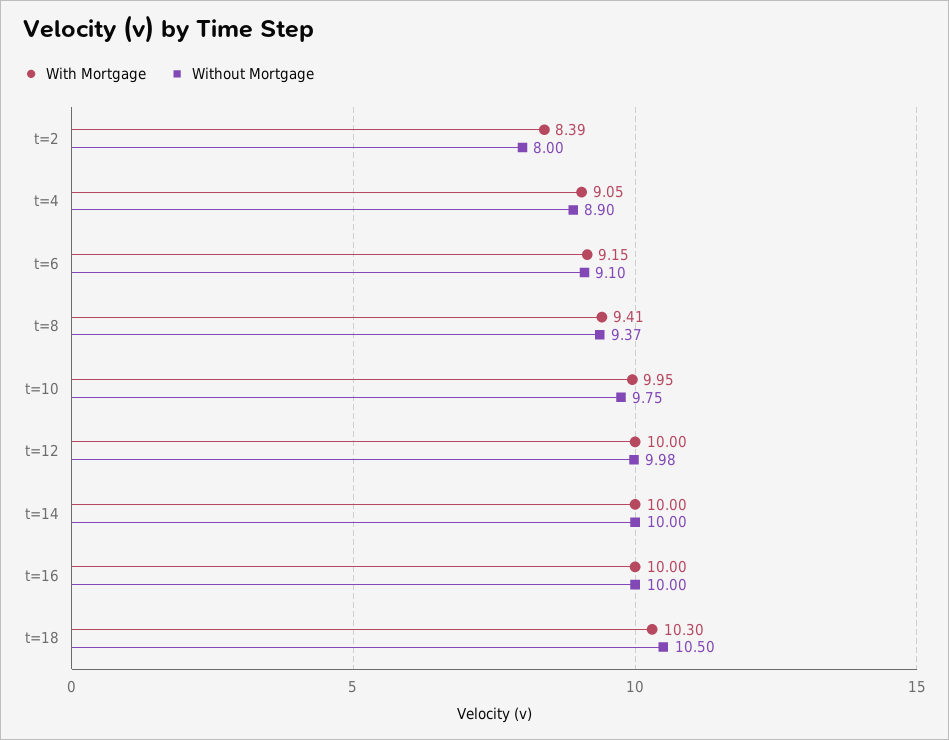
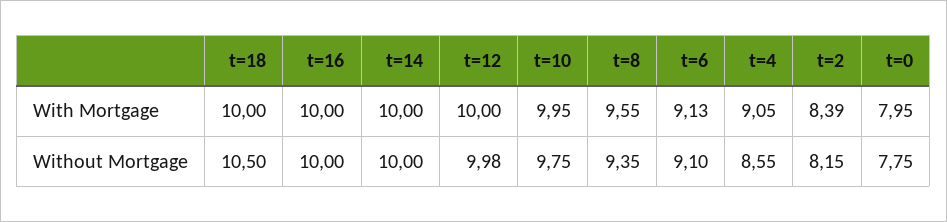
  {
    "With Mortgage": {
      "t=2": 8.39,
      "t=4": 9.05,
-     "t=6": 9.15,
+     "t=6": 9.13,
-     "t=8": 9.41,
+     "t=8": 9.55,
      "t=10": 9.95,
      "t=12": 10,
      "t=14": 10,
      "t=16": 10,
-     "t=18": 10.3
+     "t=18": 10,
+     "t=0": 7.95
    },
    "Without Mortgage": {
-     "t=2": 8,
+     "t=2": 8.15,
-     "t=4": 8.9,
+     "t=4": 8.55,
      "t=6": 9.1,
-     "t=8": 9.37,
+     "t=8": 9.35,
      "t=10": 9.75,
      "t=12": 9.98,
      "t=14": 10,
      "t=16": 10,
-     "t=18": 10.5
+     "t=18": 10.5,
+     "t=0": 7.75
    }
  }

